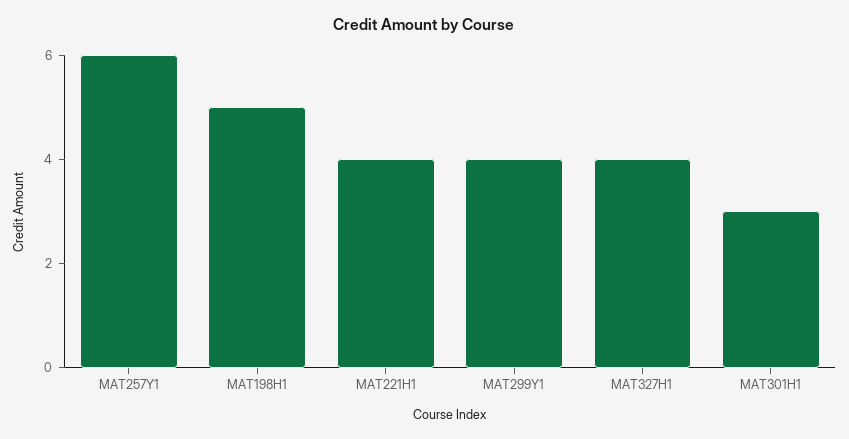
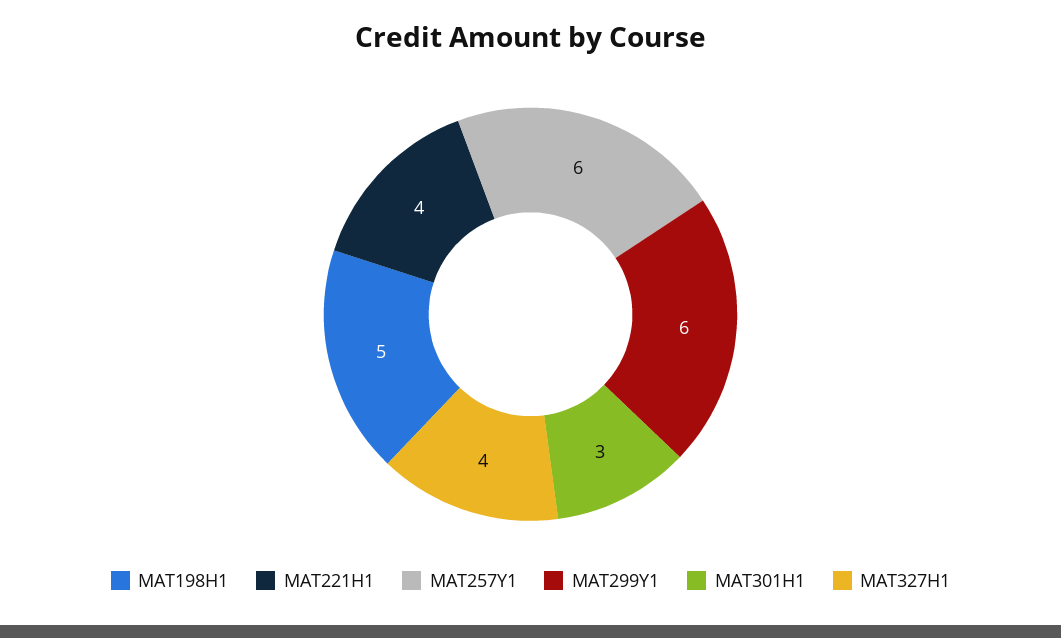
  {
    "MAT257Y1": 6,
    "MAT198H1": 5,
    "MAT221H1": 4,
-   "MAT299Y1": 4,
+   "MAT299Y1": 6,
    "MAT327H1": 4,
    "MAT301H1": 3
  }

